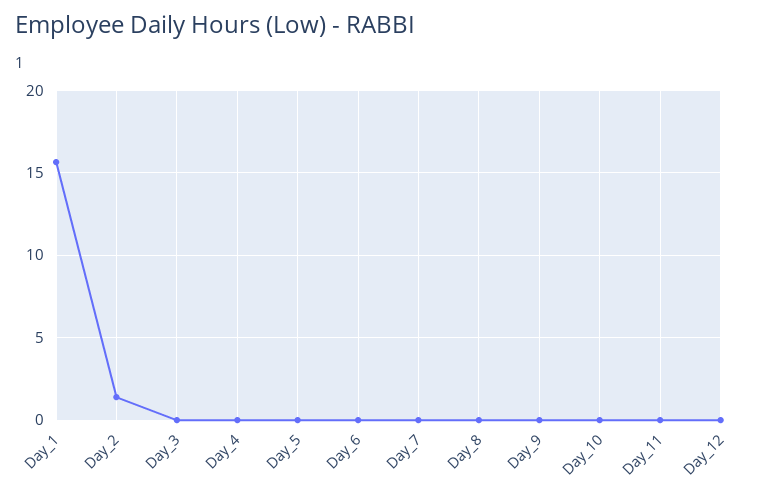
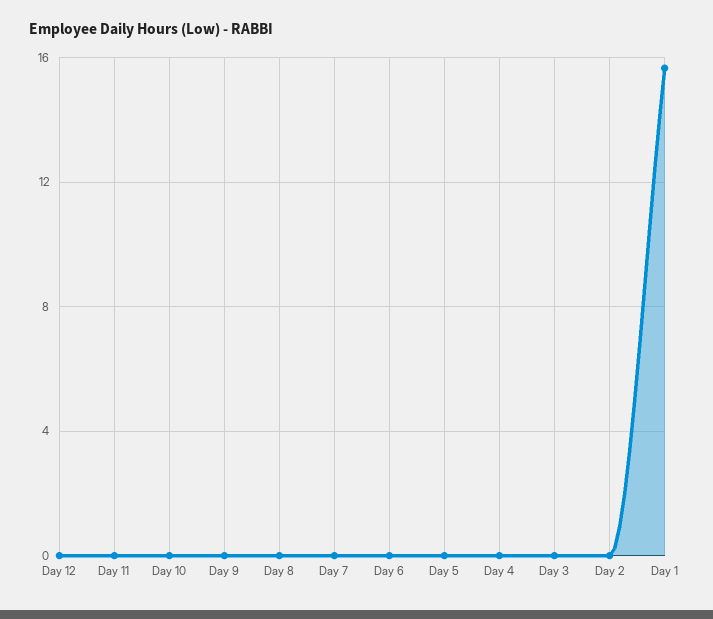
  {
    "Day_1": 15.5,
-   "Day_2": 1.5,
+   "Day_2": 0,
    "Day_3": 0,
    "Day_4": 0,
    "Day_5": 0,
    "Day_6": 0,
    "Day_7": 0,
    "Day_8": 0,
    "Day_9": 0,
    "Day_10": 0,
    "Day_11": 0,
    "Day_12": 0
  }

